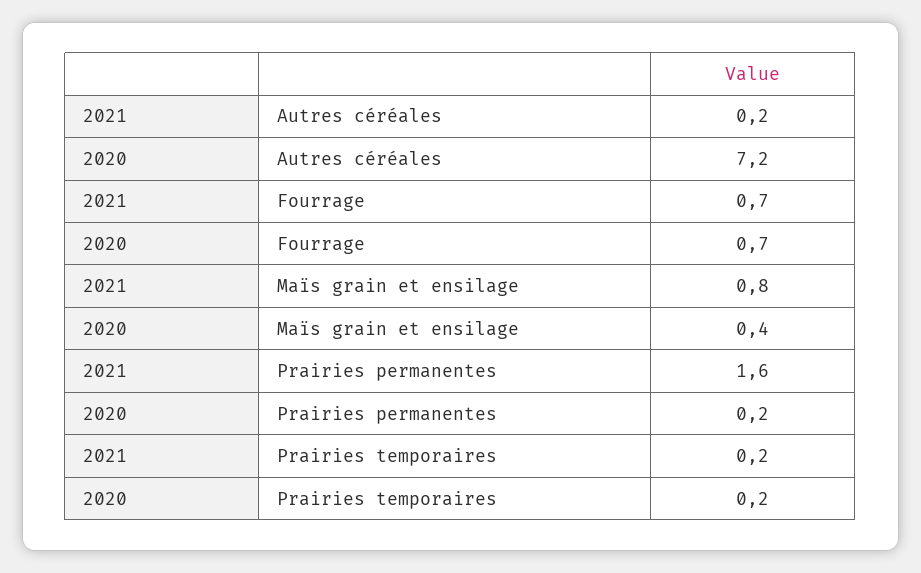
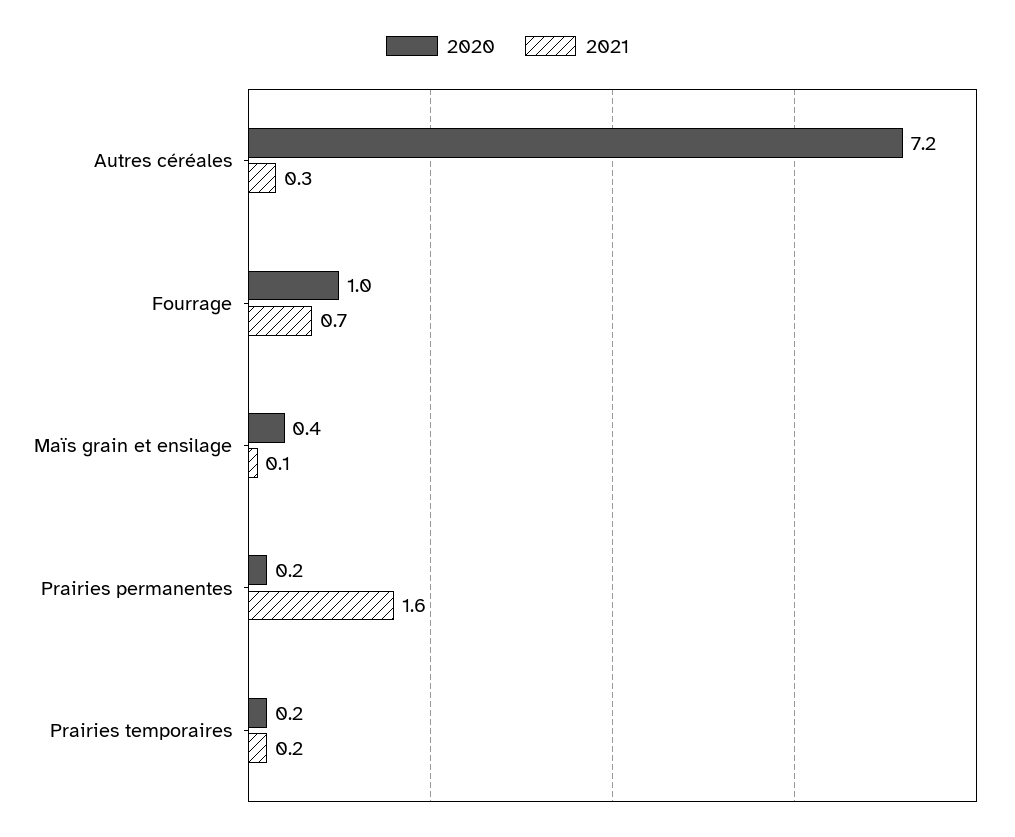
  {
    "2021": {
-     "Autres céréales": 0.2,
+     "Autres céréales": 0.3,
      "Fourrage": 0.7,
-     "Maïs grain et ensilage": 0.8,
+     "Maïs grain et ensilage": 0.1,
      "Prairies permanentes": 1.6,
      "Prairies temporaires": 0.2
    },
    "2020": {
      "Autres céréales": 7.2,
-     "Fourrage": 0.7,
+     "Fourrage": 1,
      "Maïs grain et ensilage": 0.4,
      "Prairies permanentes": 0.2,
      "Prairies temporaires": 0.2
    }
  }

